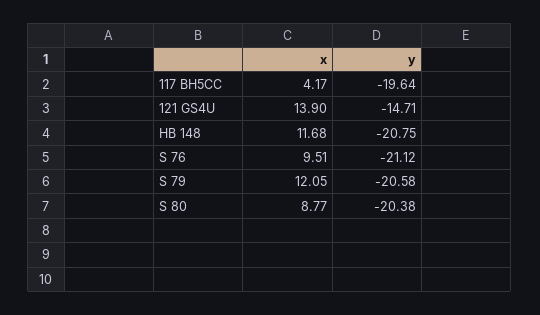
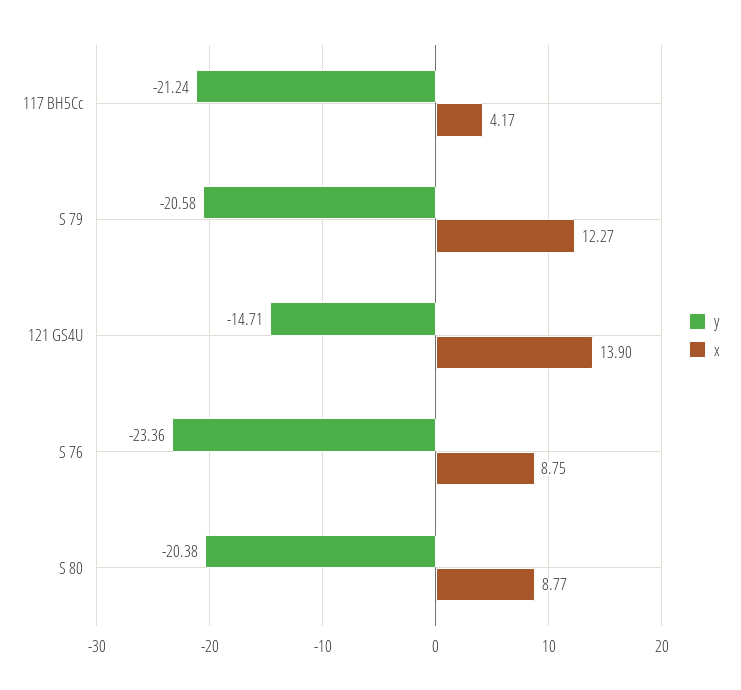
  {
    "x": {
      "117 BH5CC": 4.17,
      "121 GS4U": 13.9,
-     "HB 148": 11.68,
-     "S 76": 9.51,
+     "S 76": 8.75,
-     "S 79": 12.05,
+     "S 79": 12.27,
      "S 80": 8.77
    },
    "y": {
-     "117 BH5CC": -19.64,
+     "117 BH5CC": -21.24,
      "121 GS4U": -14.71,
-     "HB 148": -20.75,
-     "S 76": -21.12,
+     "S 76": -23.36,
      "S 79": -20.58,
      "S 80": -20.38
    }
  }

